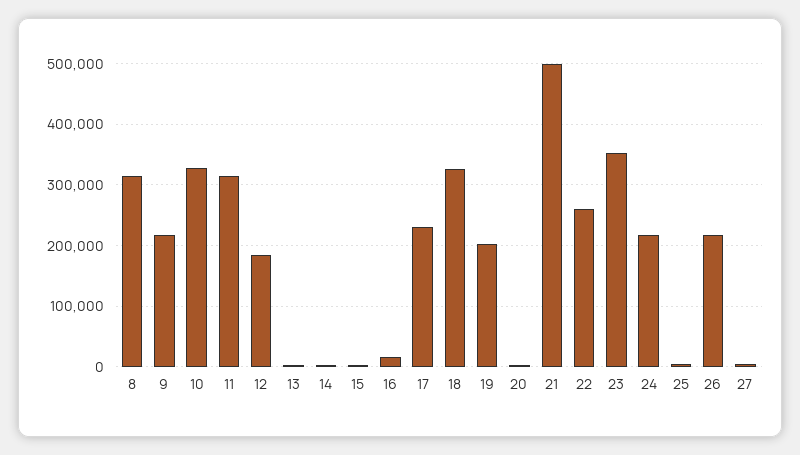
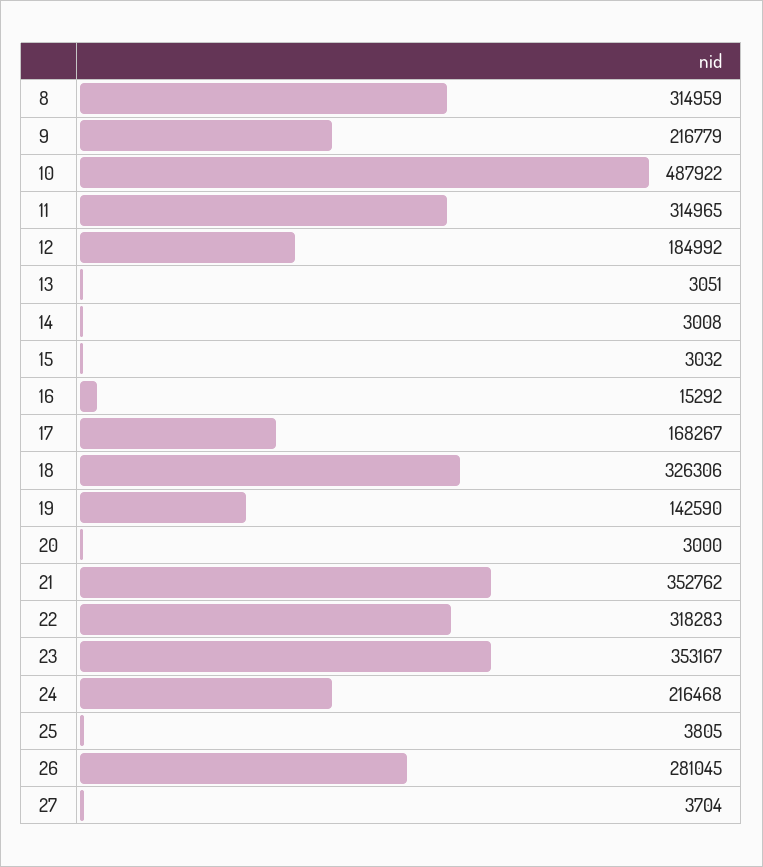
  {
    "8": 314959,
    "9": 216779,
-   "10": 330000,
+   "10": 487922,
    "11": 314965,
    "12": 184992,
    "13": 3051,
    "14": 3008,
    "15": 3032,
    "16": 15292,
-   "17": 230000,
+   "17": 168267,
    "18": 326306,
-   "19": 200000,
+   "19": 142590,
    "20": 3000,
-   "21": 500000,
+   "21": 352762,
-   "22": 260000,
+   "22": 318283,
    "23": 353167,
    "24": 216468,
    "25": 3805,
-   "26": 220000,
+   "26": 281045,
    "27": 3704
  }

